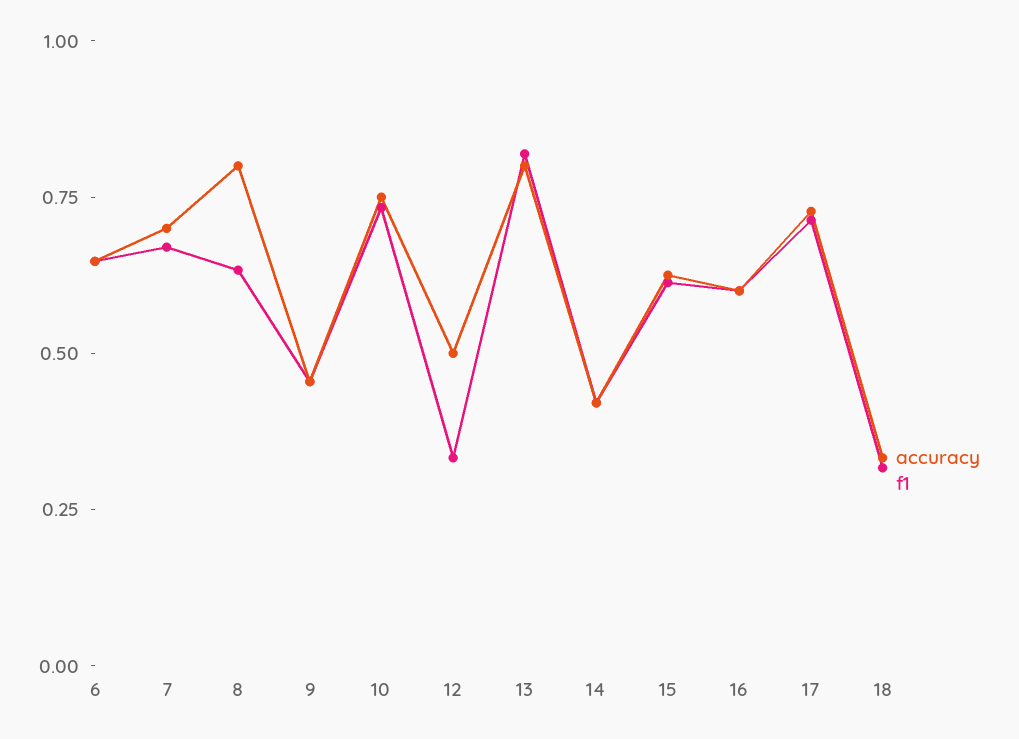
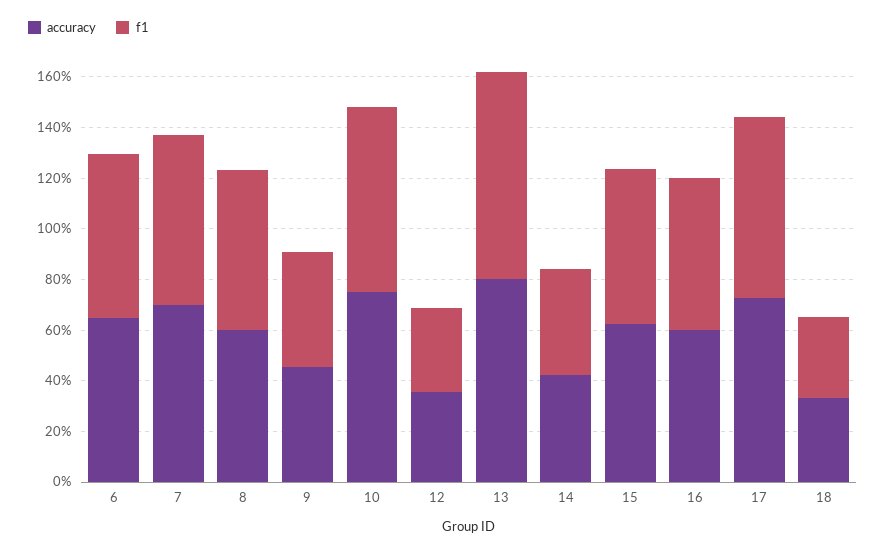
  {
    "accuracy": {
      "6": 0.65,
      "7": 0.7,
-     "8": 0.8,
+     "8": 0.6,
      "9": 0.45,
      "10": 0.75,
-     "12": 0.5,
+     "12": 0.35,
      "13": 0.8,
      "14": 0.4,
      "15": 0.65,
      "16": 0.6,
      "17": 0.75,
      "18": 0.35
    },
    "f1": {
      "6": 0.65,
      "7": 0.65,
      "8": 0.65,
      "9": 0.45,
      "10": 0.75,
      "12": 0.35,
      "13": 0.8,
      "14": 0.4,
      "15": 0.6,
      "16": 0.6,
      "17": 0.7,
      "18": 0.3
    }
  }

